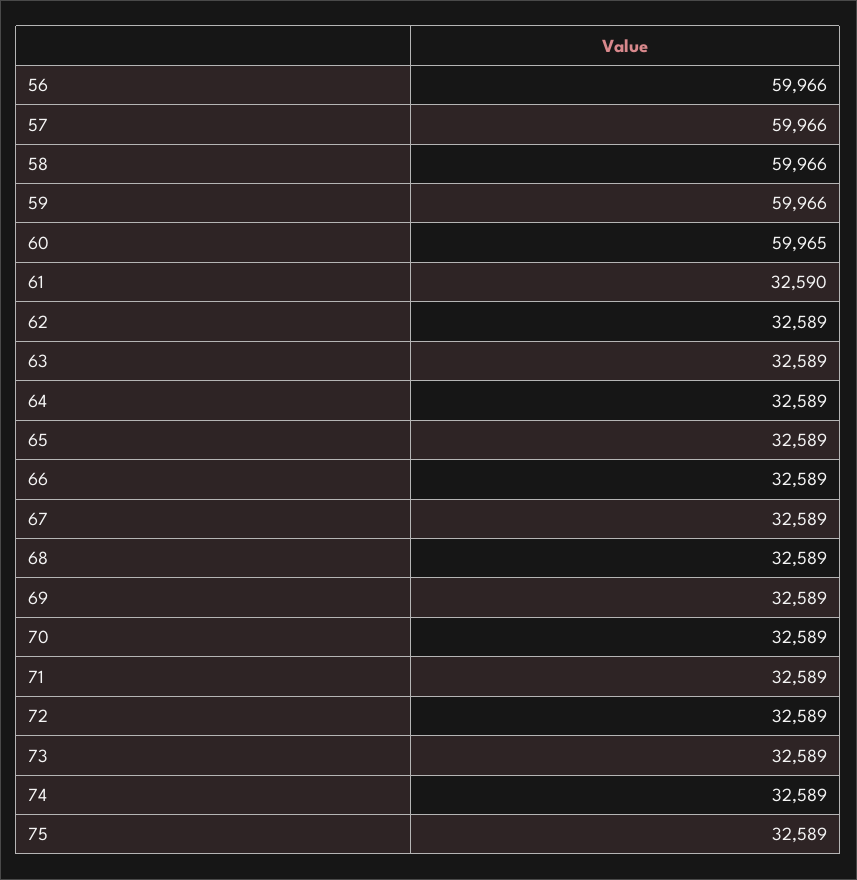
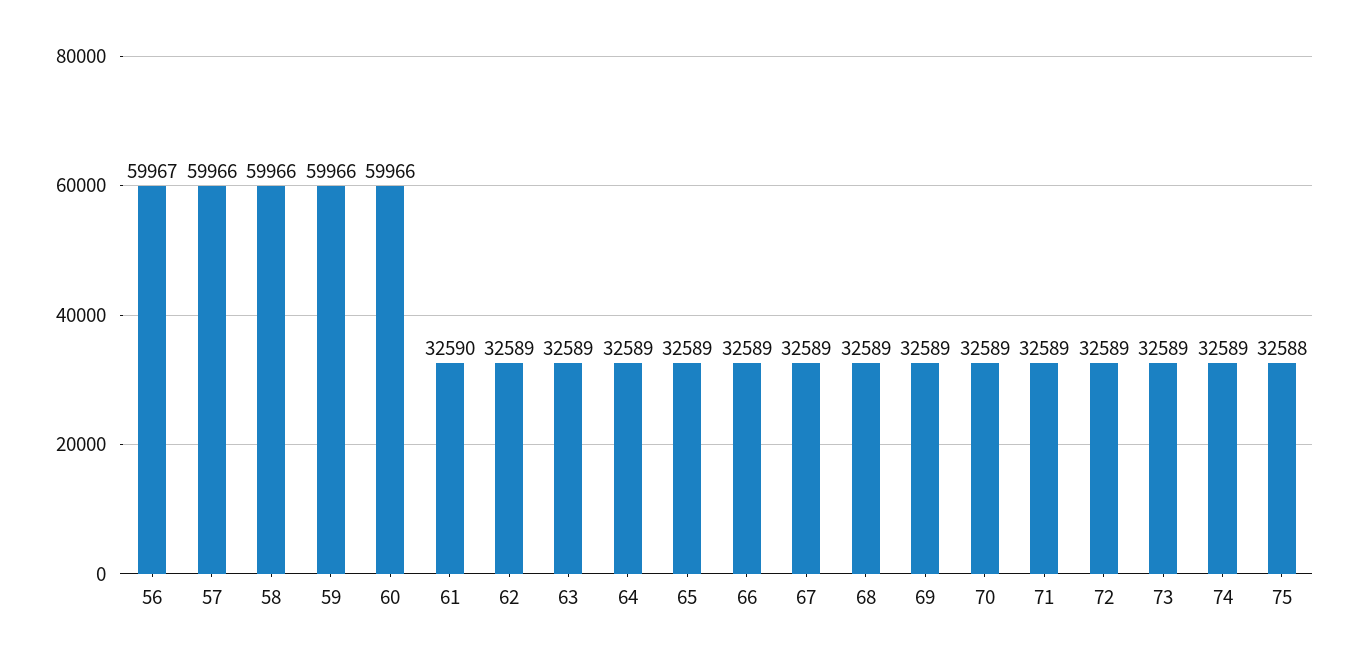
  {
-   "56": 59966,
+   "56": 59967,
    "57": 59966,
    "58": 59966,
    "59": 59966,
-   "60": 59965,
+   "60": 59966,
    "61": 32590,
    "62": 32589,
    "63": 32589,
    "64": 32589,
    "65": 32589,
    "66": 32589,
    "67": 32589,
    "68": 32589,
    "69": 32589,
    "70": 32589,
    "71": 32589,
    "72": 32589,
    "73": 32589,
    "74": 32589,
-   "75": 32589
+   "75": 32588
  }

